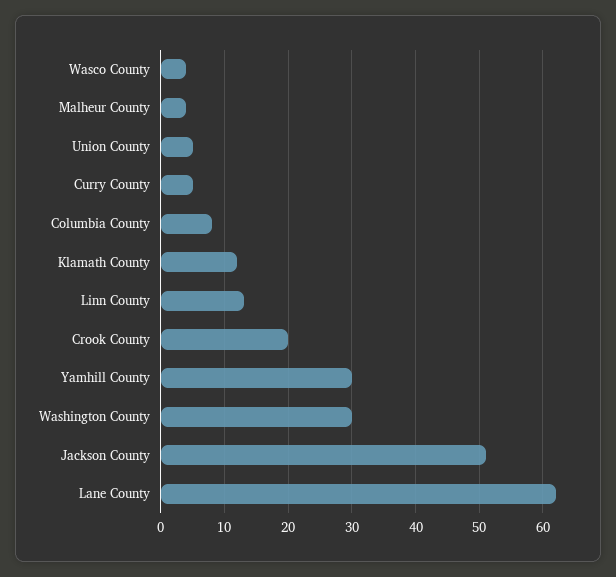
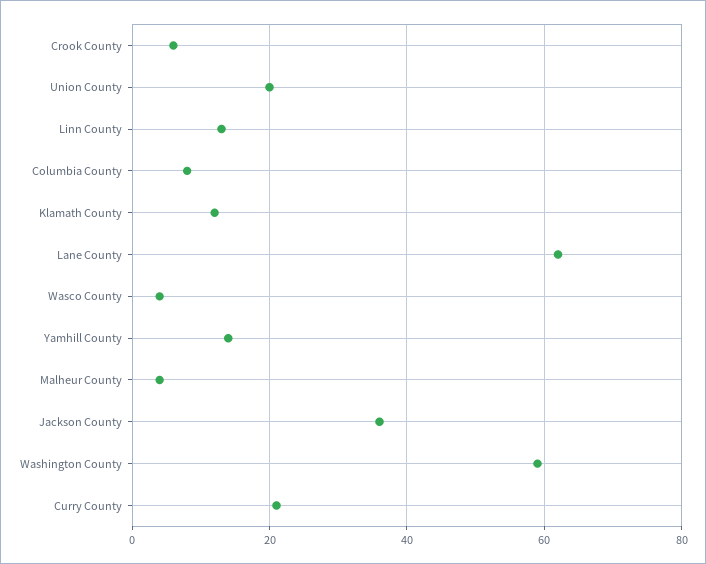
  {
    "Wasco County": 4,
    "Malheur County": 4,
-   "Union County": 5,
+   "Union County": 20,
-   "Curry County": 5,
+   "Curry County": 20,
    "Columbia County": 8,
    "Klamath County": 12,
    "Linn County": 13,
-   "Crook County": 20,
+   "Crook County": 5,
-   "Yamhill County": 30,
+   "Yamhill County": 15,
-   "Washington County": 30,
+   "Washington County": 60,
-   "Jackson County": 51,
+   "Jackson County": 35,
    "Lane County": 62
  }

